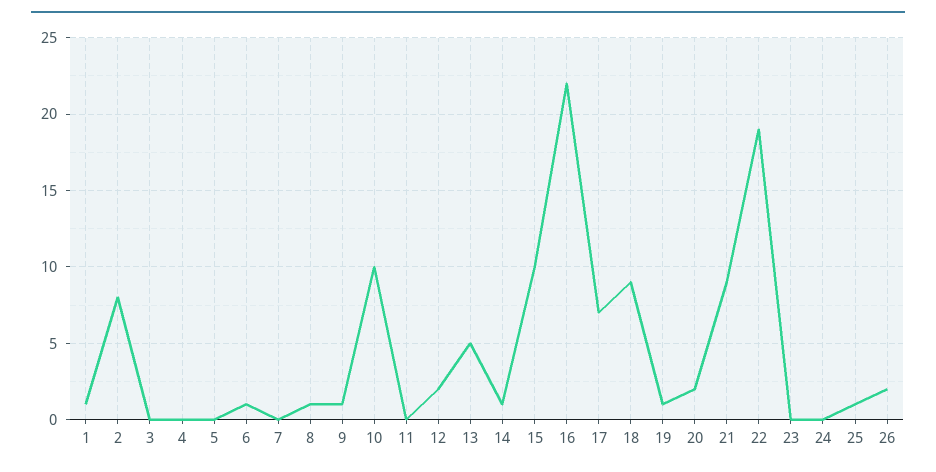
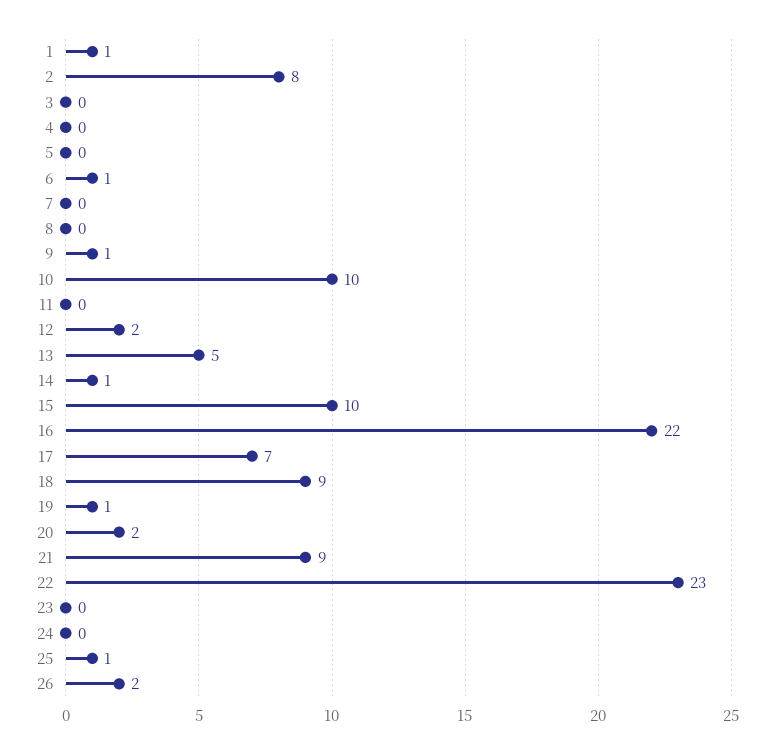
  {
    "1": 1,
    "2": 8,
    "3": 0,
    "4": 0,
    "5": 0,
    "6": 1,
    "7": 0,
-   "8": 1,
+   "8": 0,
    "9": 1,
    "10": 10,
    "11": 0,
    "12": 2,
    "13": 5,
    "14": 1,
    "15": 10,
    "16": 22,
    "17": 7,
    "18": 9,
    "19": 1,
    "20": 2,
    "21": 9,
-   "22": 19,
+   "22": 23,
    "23": 0,
    "24": 0,
    "25": 1,
    "26": 2
  }

